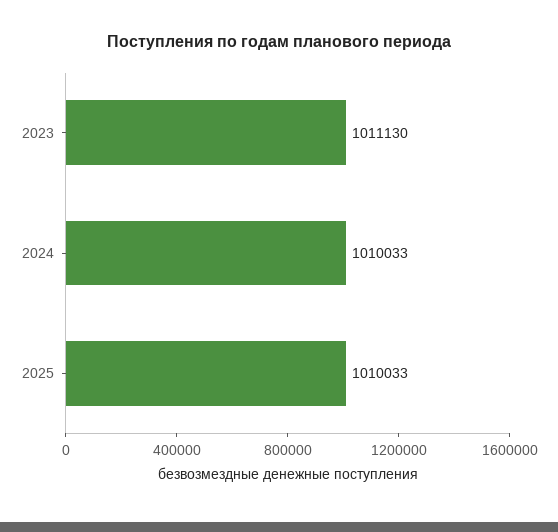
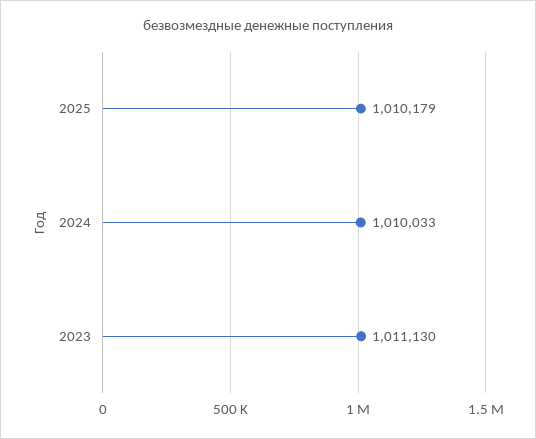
  {
    "2023": 1011130,
    "2024": 1010033,
-   "2025": 1010033
+   "2025": 1010179
  }

